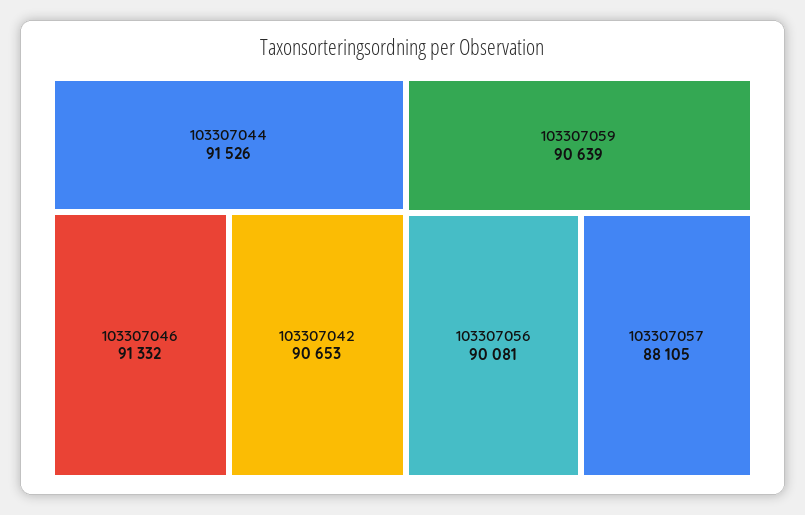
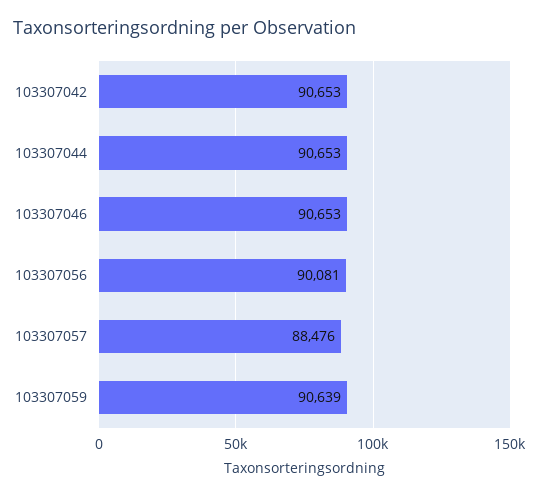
  {
-   "103307044": 91526,
+   "103307044": 90653,
-   "103307046": 91332,
+   "103307046": 90653,
    "103307042": 90653,
    "103307059": 90639,
    "103307056": 90081,
-   "103307057": 88105
+   "103307057": 88476
  }

